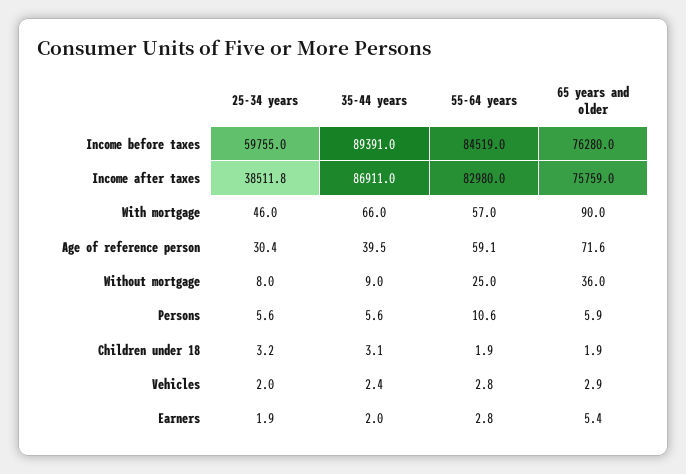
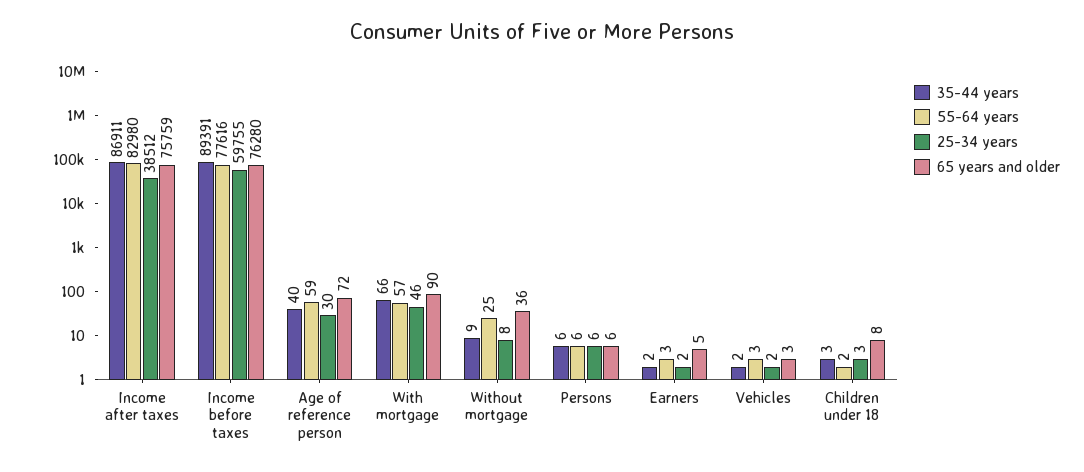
  {
    "25-34 years": {
      "Income before taxes": 59755,
      "Income after taxes": 38511.8,
      "With mortgage": 46,
      "Age of reference person": 30.4,
      "Without mortgage": 8,
      "Persons": 5.6,
      "Children under 18": 3.2,
      "Vehicles": 2,
      "Earners": 1.9
    },
    "35-44 years": {
      "Income before taxes": 89391,
      "Income after taxes": 86911,
      "With mortgage": 66,
      "Age of reference person": 39.5,
      "Without mortgage": 9,
      "Persons": 5.6,
      "Children under 18": 3.1,
      "Vehicles": 2.4,
      "Earners": 2
    },
    "55-64 years": {
-     "Income before taxes": 84519,
+     "Income before taxes": 77616,
      "Income after taxes": 82980,
      "With mortgage": 57,
      "Age of reference person": 59.1,
      "Without mortgage": 25,
-     "Persons": 10.6,
+     "Persons": 6,
      "Children under 18": 1.9,
      "Vehicles": 2.8,
      "Earners": 2.8
    },
    "65 years and older": {
      "Income before taxes": 76280,
      "Income after taxes": 75759,
      "With mortgage": 90,
      "Age of reference person": 71.6,
      "Without mortgage": 36,
      "Persons": 5.9,
-     "Children under 18": 1.9,
+     "Children under 18": 8,
      "Vehicles": 2.9,
      "Earners": 5.4
    }
  }

